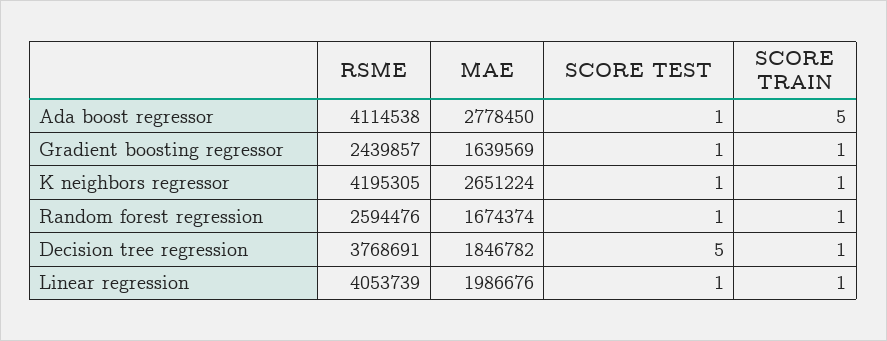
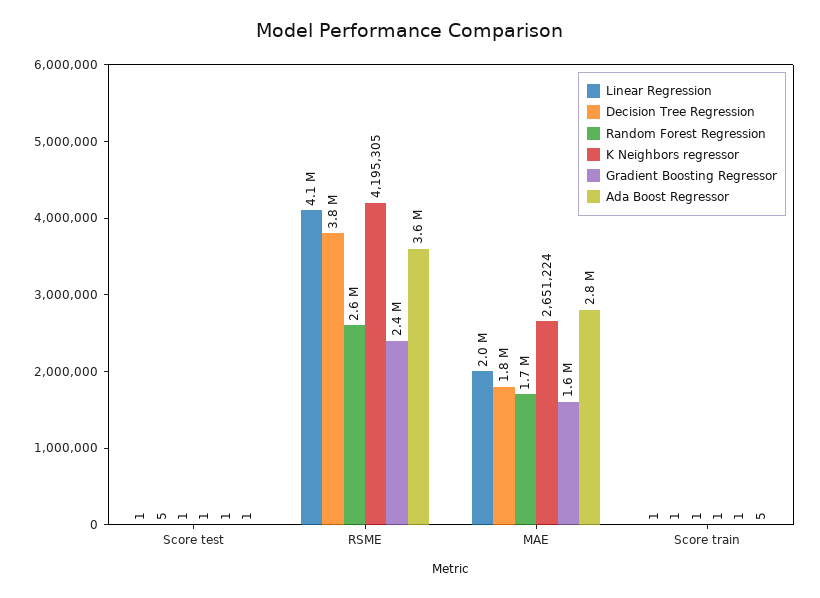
  {
    "Ada boost regressor": {
-     "RSME": 4114538,
+     "RSME": 3600000,
      "MAE": 2778450,
      "SCORE TEST": 1,
      "SCORE TRAIN": 5
    },
    "Gradient boosting regressor": {
      "RSME": 2439857,
      "MAE": 1639569,
      "SCORE TEST": 1,
      "SCORE TRAIN": 1
    },
    "K neighbors regressor": {
      "RSME": 4195305,
      "MAE": 2651224,
      "SCORE TEST": 1,
      "SCORE TRAIN": 1
    },
    "Random forest regression": {
      "RSME": 2594476,
      "MAE": 1674374,
      "SCORE TEST": 1,
      "SCORE TRAIN": 1
    },
    "Decision tree regression": {
      "RSME": 3768691,
      "MAE": 1846782,
      "SCORE TEST": 5,
      "SCORE TRAIN": 1
    },
    "Linear regression": {
      "RSME": 4053739,
      "MAE": 1986676,
      "SCORE TEST": 1,
      "SCORE TRAIN": 1
    }
  }

